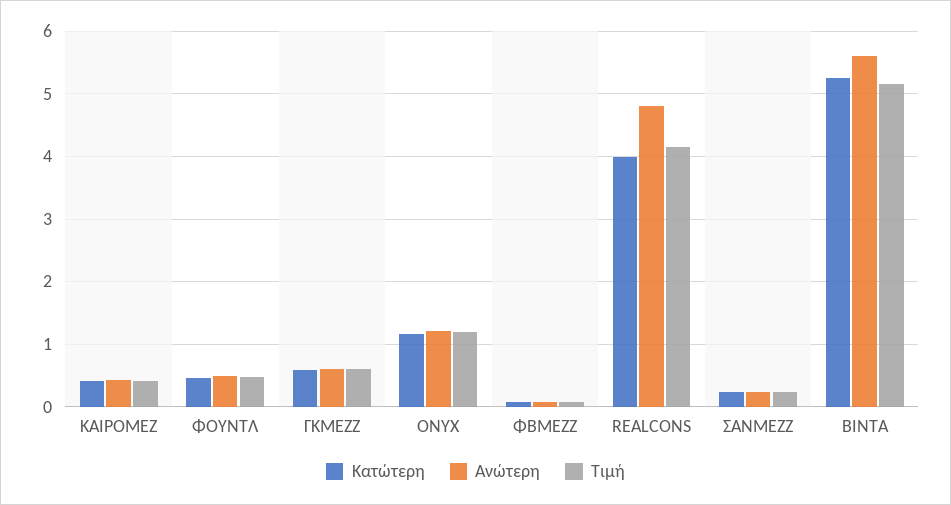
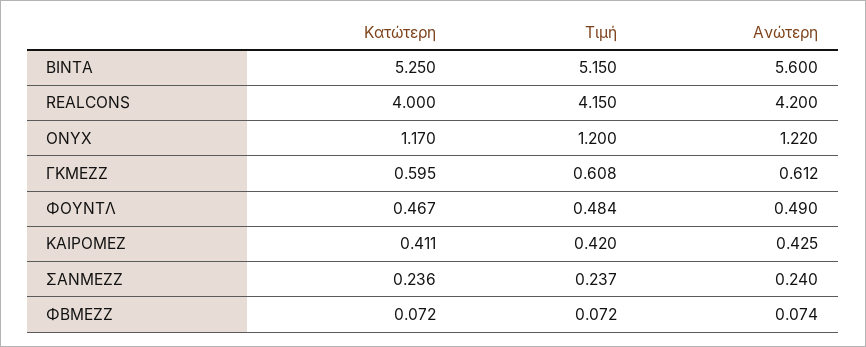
  {
    "Κατώτερη": {
      "ΚΑΙΡΟΜΕΖ": 0.411,
      "ΦΟΥΝΤΛ": 0.467,
      "ΓΚΜΕΖΖ": 0.595,
      "ONYX": 1.17,
      "ΦΒΜΕΖΖ": 0.072,
      "REALCONS": 4,
      "ΣΑΝΜΕΖΖ": 0.236,
      "ΒΙΝΤΑ": 5.25
    },
    "Ανώτερη": {
      "ΚΑΙΡΟΜΕΖ": 0.425,
      "ΦΟΥΝΤΛ": 0.49,
      "ΓΚΜΕΖΖ": 0.612,
      "ONYX": 1.22,
      "ΦΒΜΕΖΖ": 0.074,
-     "REALCONS": 4.8,
+     "REALCONS": 4.2,
      "ΣΑΝΜΕΖΖ": 0.24,
      "ΒΙΝΤΑ": 5.6
    },
    "Τιμή": {
      "ΚΑΙΡΟΜΕΖ": 0.42,
      "ΦΟΥΝΤΛ": 0.484,
      "ΓΚΜΕΖΖ": 0.608,
      "ONYX": 1.2,
      "ΦΒΜΕΖΖ": 0.072,
      "REALCONS": 4.15,
      "ΣΑΝΜΕΖΖ": 0.237,
      "ΒΙΝΤΑ": 5.15
    }
  }

